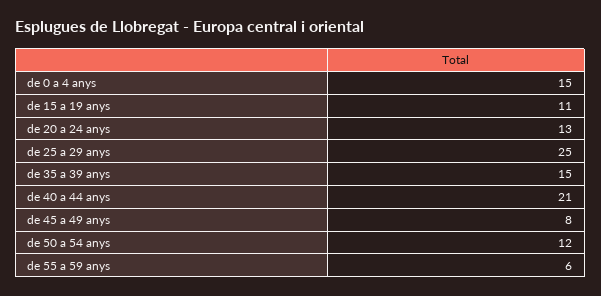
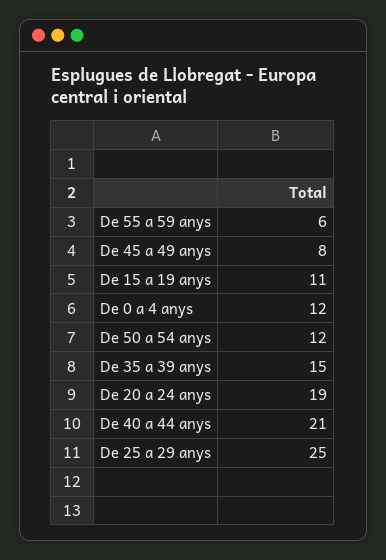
  {
-   "de 0 a 4 anys": 15,
+   "de 0 a 4 anys": 12,
    "de 15 a 19 anys": 11,
-   "de 20 a 24 anys": 13,
+   "de 20 a 24 anys": 19,
    "de 25 a 29 anys": 25,
    "de 35 a 39 anys": 15,
    "de 40 a 44 anys": 21,
    "de 45 a 49 anys": 8,
    "de 50 a 54 anys": 12,
    "de 55 a 59 anys": 6
  }

